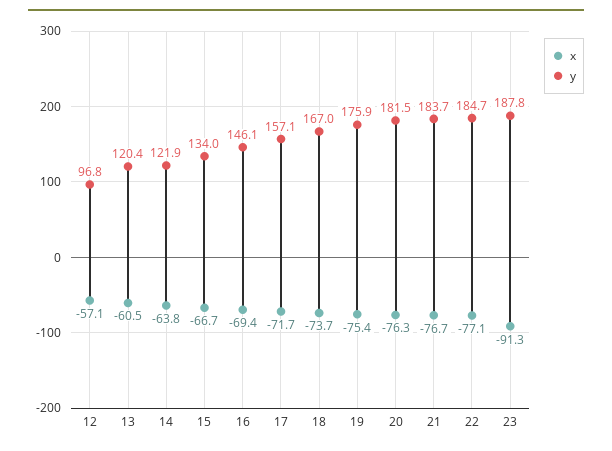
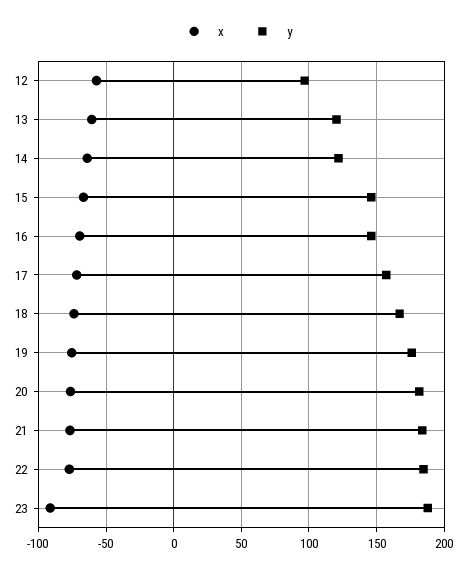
  {
    "x": {
      "12": -57.1,
      "13": -60.5,
      "14": -63.8,
      "15": -66.7,
      "16": -69.4,
      "17": -71.7,
      "18": -73.7,
      "19": -75.4,
      "20": -76.3,
      "21": -76.7,
      "22": -77.1,
      "23": -91.3
    },
    "y": {
      "12": 96.8,
      "13": 120.4,
      "14": 121.9,
-     "15": 134,
+     "15": 145,
      "16": 146.1,
      "17": 157.1,
      "18": 167,
      "19": 175.9,
      "20": 181.5,
      "21": 183.7,
      "22": 184.7,
      "23": 187.8
    }
  }

